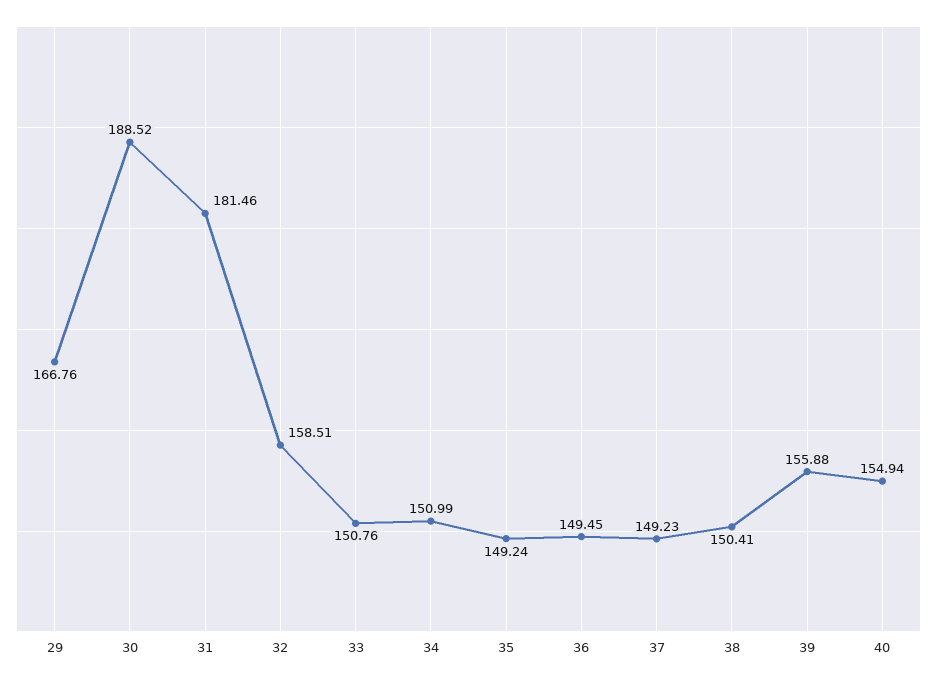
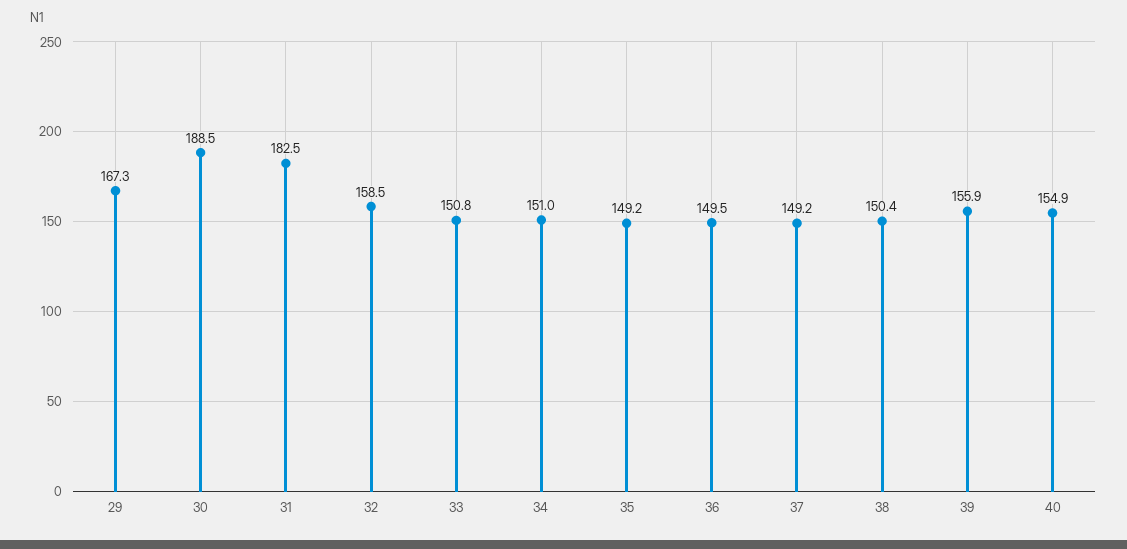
  {
-   "29": 166.76,
+   "29": 167.3,
    "30": 188.52,
-   "31": 181.46,
+   "31": 182.5,
    "32": 158.51,
    "33": 150.76,
    "34": 150.99,
    "35": 149.24,
    "36": 149.45,
    "37": 149.23,
    "38": 150.41,
    "39": 155.88,
    "40": 154.94
  }

